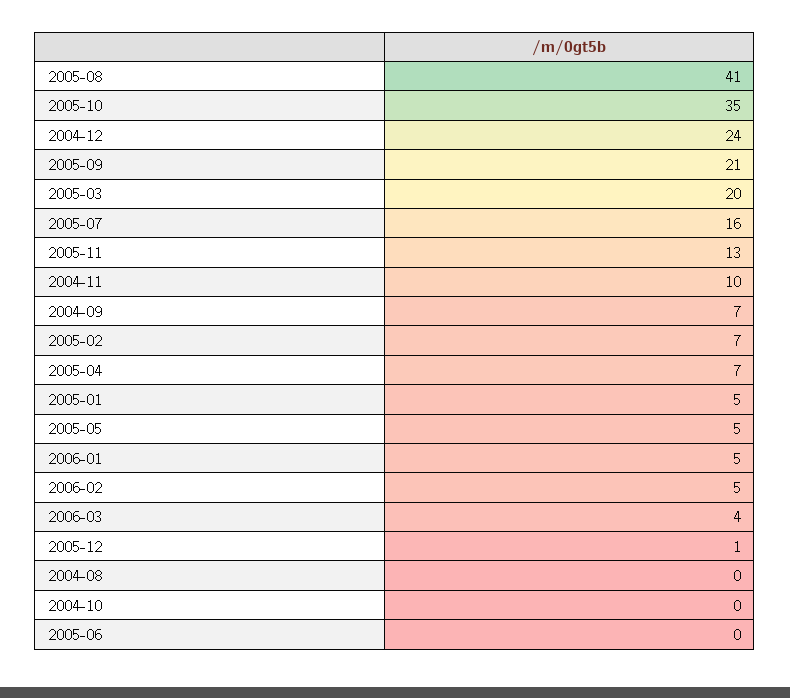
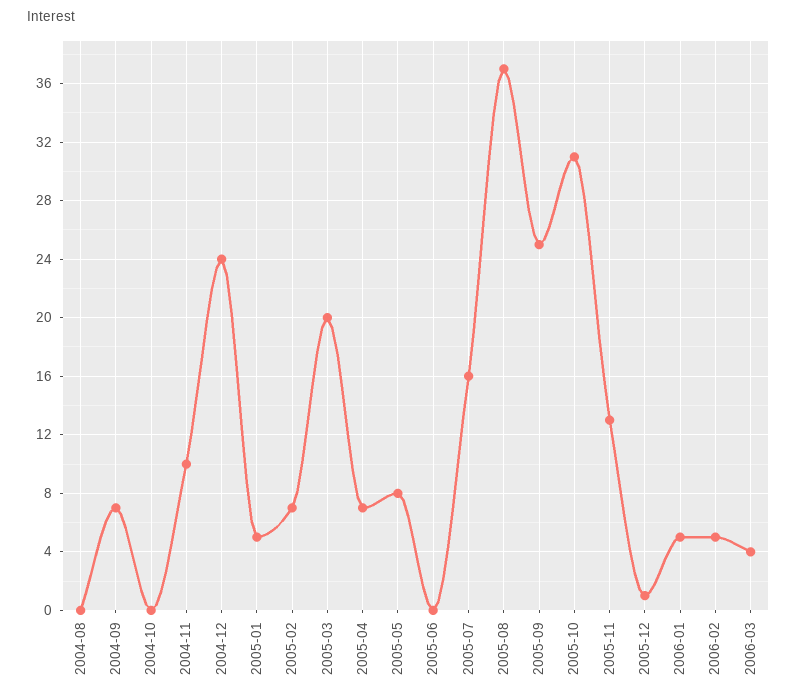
  {
-   "2005-08": 41,
+   "2005-08": 37,
-   "2005-10": 35,
+   "2005-10": 31,
    "2004-12": 24,
-   "2005-09": 21,
+   "2005-09": 25,
    "2005-03": 20,
    "2005-07": 16,
    "2005-11": 13,
    "2004-11": 10,
    "2004-09": 7,
    "2005-02": 7,
    "2005-04": 7,
    "2005-01": 5,
-   "2005-05": 5,
+   "2005-05": 8,
    "2006-01": 5,
    "2006-02": 5,
    "2006-03": 4,
    "2005-12": 1,
    "2004-08": 0,
    "2004-10": 0,
    "2005-06": 0
  }

